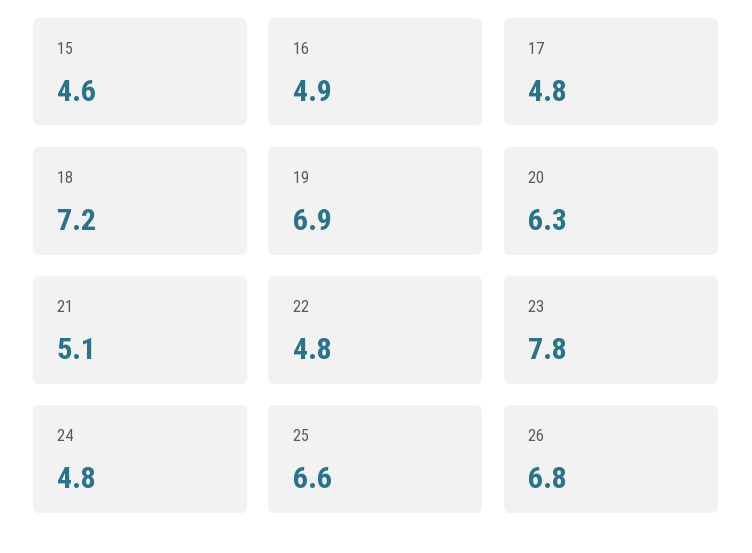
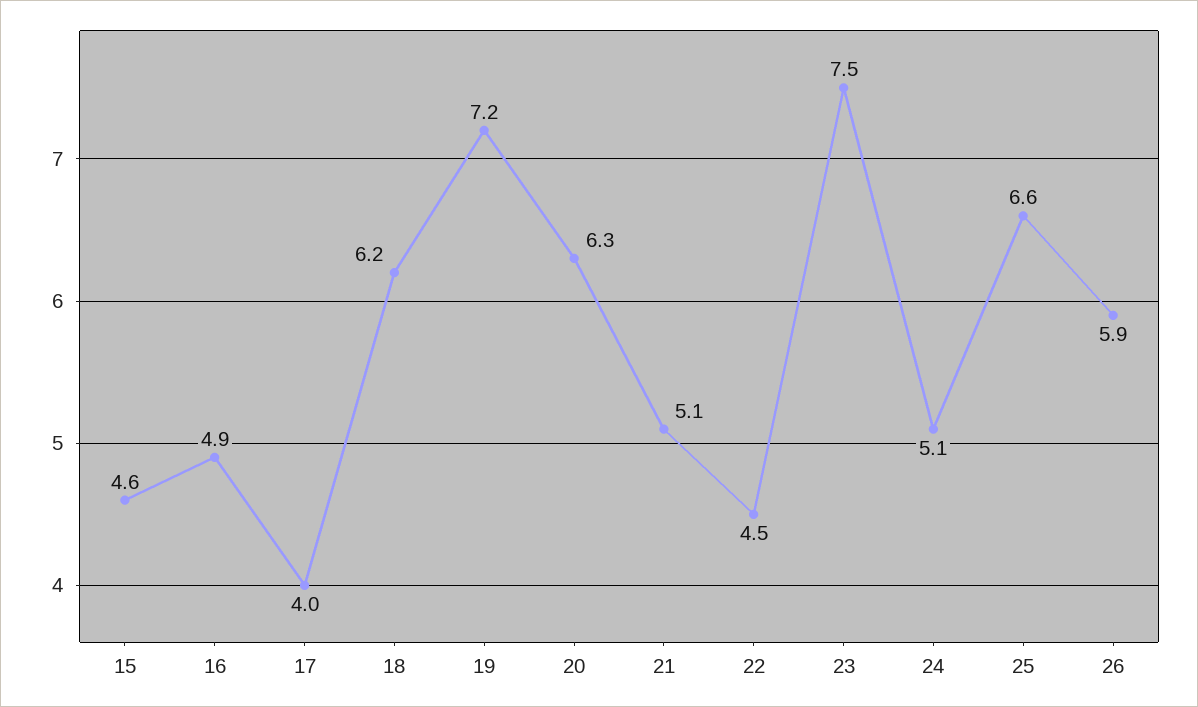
  {
    "15": 4.6,
    "16": 4.9,
-   "17": 4.8,
+   "17": 4,
-   "18": 7.2,
+   "18": 6.2,
-   "19": 6.9,
+   "19": 7.2,
    "20": 6.3,
    "21": 5.1,
-   "22": 4.8,
+   "22": 4.5,
-   "23": 7.8,
+   "23": 7.5,
-   "24": 4.8,
+   "24": 5.1,
    "25": 6.6,
-   "26": 6.8
+   "26": 5.9
  }

